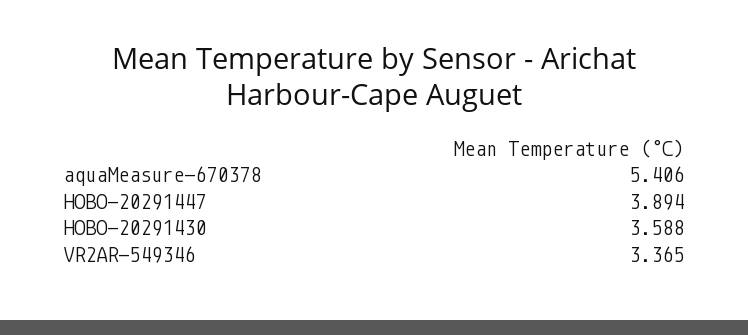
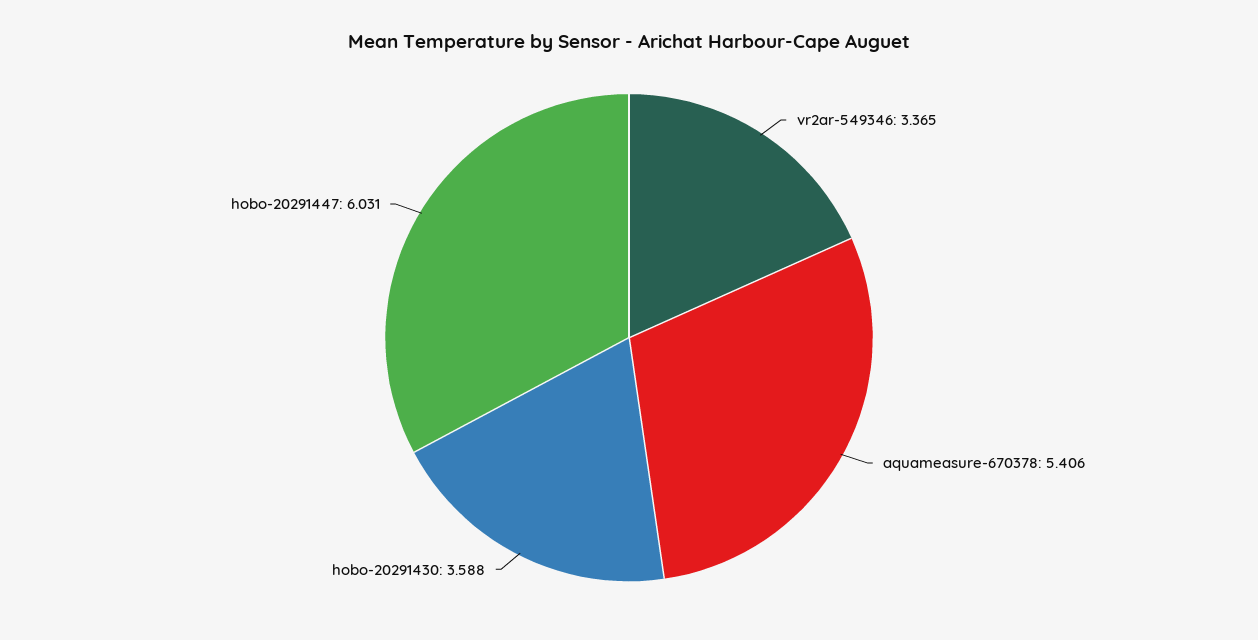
  {
    "aquaMeasure-670378": 5.406,
-   "HOBO-20291447": 3.894,
+   "HOBO-20291447": 6.031,
    "HOBO-20291430": 3.588,
    "VR2AR-549346": 3.365
  }

